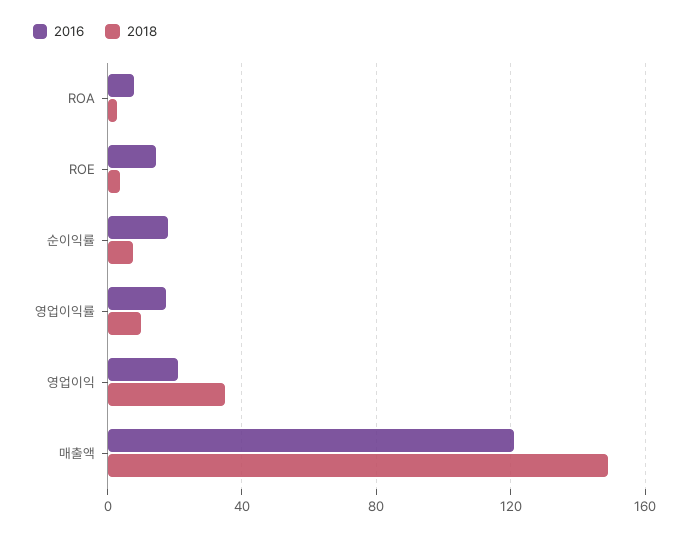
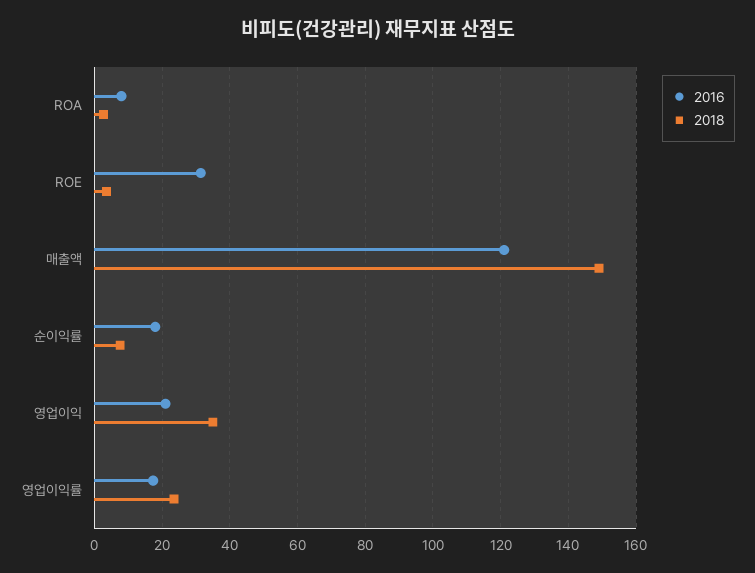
  {
    "2016": {
      "ROA": 8,
-     "ROE": 15,
+     "ROE": 32,
      "순이익률": 18,
      "영업이익률": 18,
      "영업이익": 22,
      "매출액": 122
    },
    "2018": {
      "ROA": 2,
      "ROE": 4,
      "순이익률": 8,
-     "영업이익률": 10,
+     "영업이익률": 24,
      "영업이익": 36,
      "매출액": 150
    }
  }

